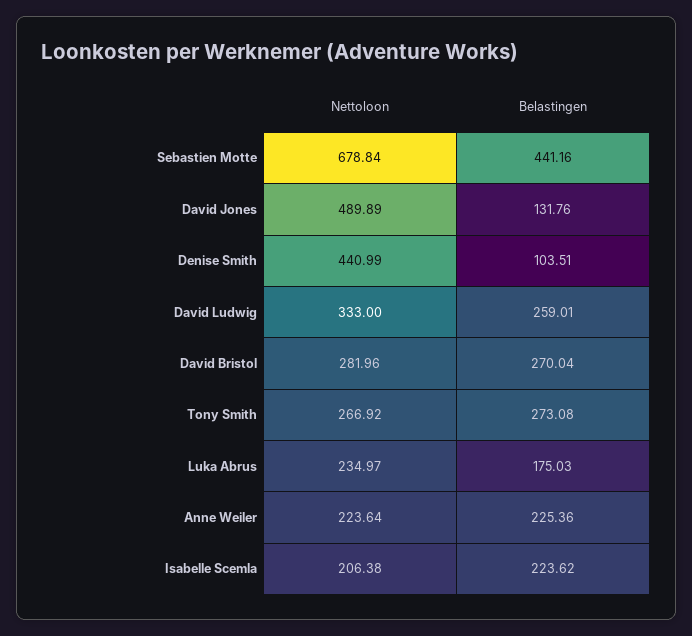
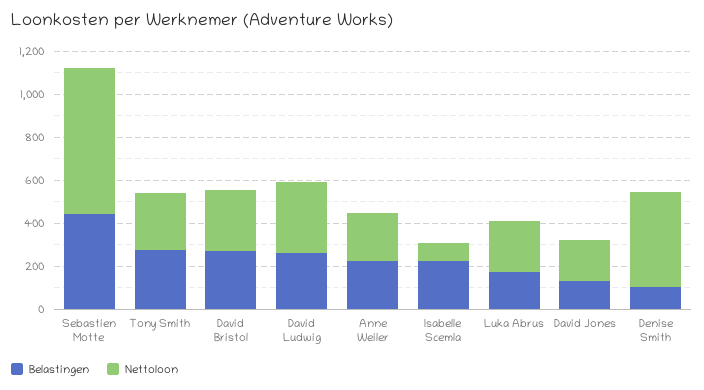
  {
    "Nettoloon": {
      "Sebastien Motte": 678.84,
-     "David Jones": 489.89,
+     "David Jones": 200,
      "Denise Smith": 440.99,
      "David Ludwig": 333,
      "David Bristol": 281.96,
      "Tony Smith": 266.92,
      "Luka Abrus": 234.97,
      "Anne Weiler": 223.64,
-     "Isabelle Scemla": 206.38
+     "Isabelle Scemla": 100
    },
    "Belastingen": {
      "Sebastien Motte": 441.16,
      "David Jones": 131.76,
      "Denise Smith": 103.51,
      "David Ludwig": 259.01,
      "David Bristol": 270.04,
      "Tony Smith": 273.08,
      "Luka Abrus": 175.03,
      "Anne Weiler": 225.36,
      "Isabelle Scemla": 223.62
    }
  }

